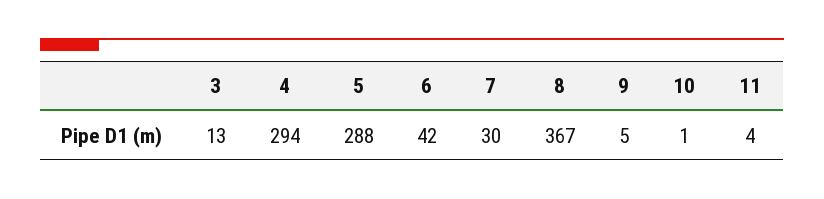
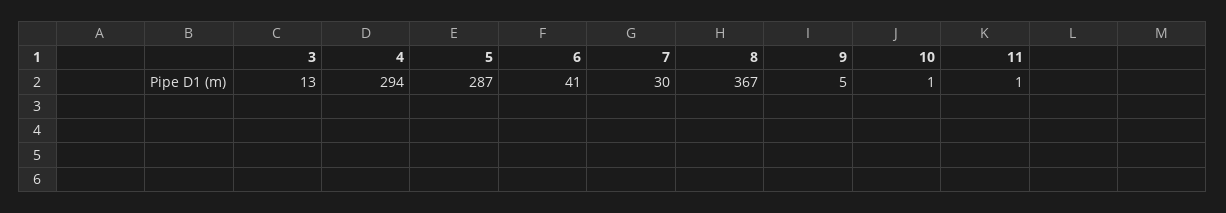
  {
    "3": 13,
    "4": 294,
-   "5": 288,
+   "5": 287,
-   "6": 42,
+   "6": 41,
    "7": 30,
    "8": 367,
    "9": 5,
    "10": 1,
-   "11": 4
+   "11": 1
  }

